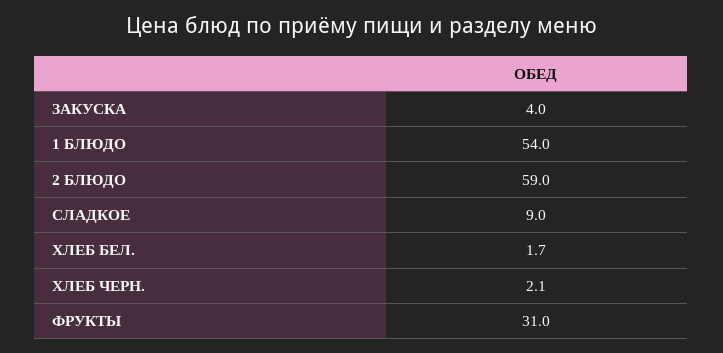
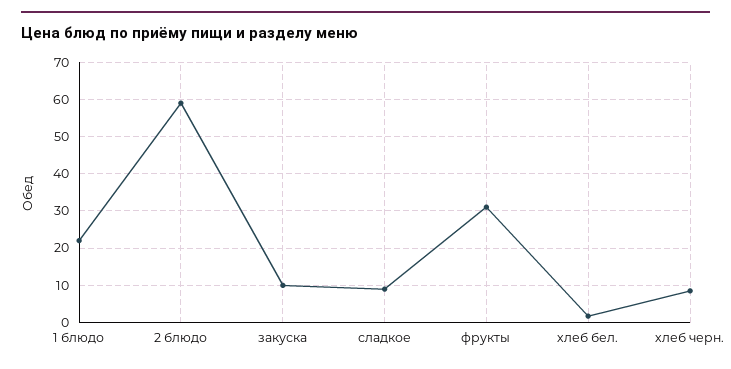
  {
-   "ЗАКУСКА": 4,
+   "ЗАКУСКА": 10,
-   "1 БЛЮДО": 54,
+   "1 БЛЮДО": 22,
    "2 БЛЮДО": 59,
    "СЛАДКОЕ": 9,
    "ХЛЕБ БЕЛ.": 1.7,
-   "ХЛЕБ ЧЕРН.": 2.1,
+   "ХЛЕБ ЧЕРН.": 8,
    "ФРУКТЫ": 31
  }

